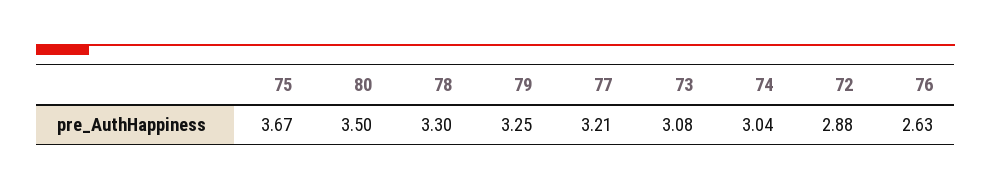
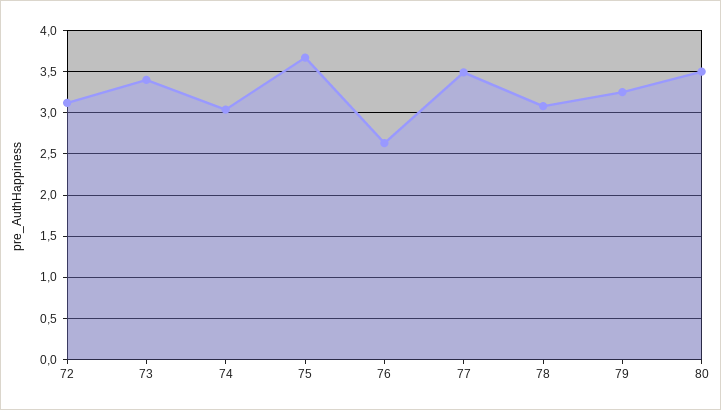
  {
    "75": 3.67,
    "80": 3.5,
-   "78": 3.3,
+   "78": 3.1,
    "79": 3.25,
-   "77": 3.21,
+   "77": 3.5,
-   "73": 3.08,
+   "73": 3.4,
    "74": 3.04,
-   "72": 2.88,
+   "72": 3.1,
    "76": 2.63
  }

